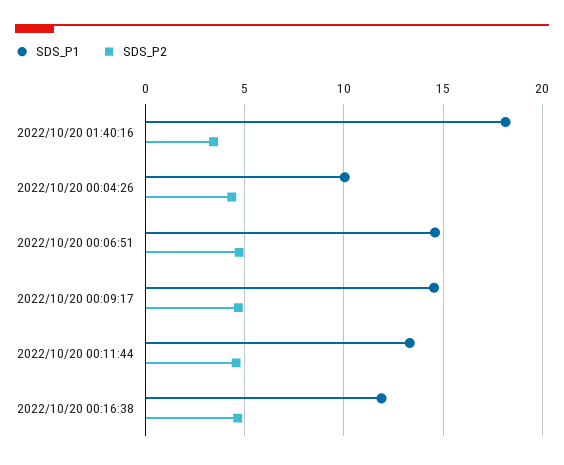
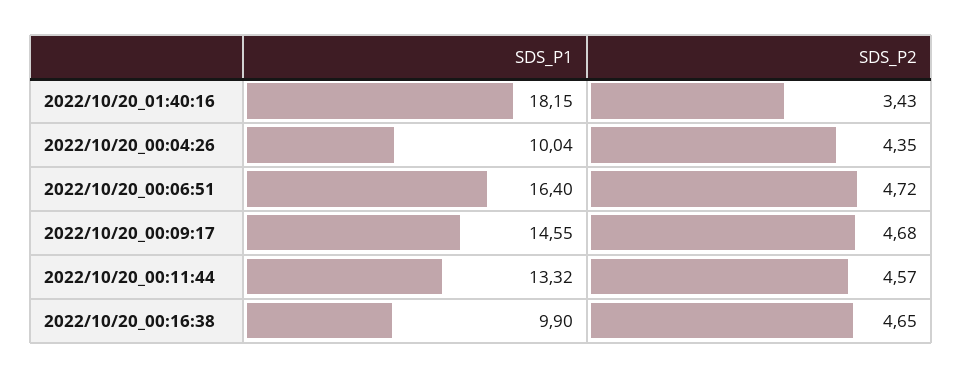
  {
    "SDS_P1": {
      "2022/10/20 01:40:16": 18.15,
      "2022/10/20 00:04:26": 10.04,
-     "2022/10/20 00:06:51": 14.5,
+     "2022/10/20 00:06:51": 16.4,
      "2022/10/20 00:09:17": 14.55,
      "2022/10/20 00:11:44": 13.32,
-     "2022/10/20 00:16:38": 12
+     "2022/10/20 00:16:38": 9.9
    },
    "SDS_P2": {
      "2022/10/20 01:40:16": 3.43,
      "2022/10/20 00:04:26": 4.35,
      "2022/10/20 00:06:51": 4.72,
      "2022/10/20 00:09:17": 4.68,
      "2022/10/20 00:11:44": 4.57,
      "2022/10/20 00:16:38": 4.65
    }
  }

